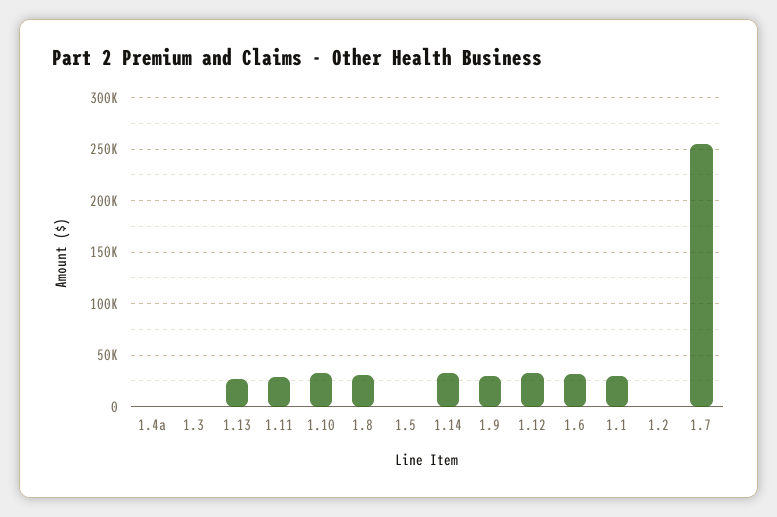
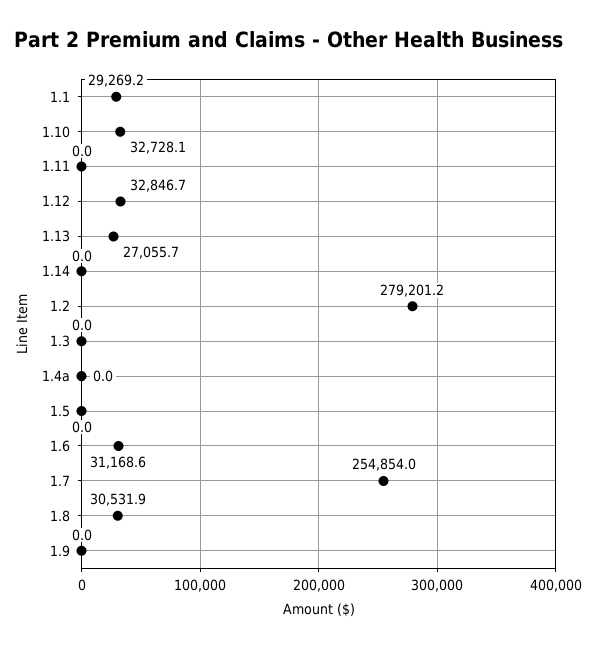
  {
    "1.4a": 0,
    "1.3": 0,
    "1.13": 27055.7,
-   "1.11": 30000,
+   "1.11": 0,
    "1.10": 32728.1,
    "1.8": 30531.9,
    "1.5": 0,
-   "1.14": 30000,
+   "1.14": 0,
-   "1.9": 30000,
+   "1.9": 0,
    "1.12": 32846.7,
    "1.6": 31168.6,
    "1.1": 29269.2,
-   "1.2": 0,
+   "1.2": 279201.2,
    "1.7": 254854
  }

